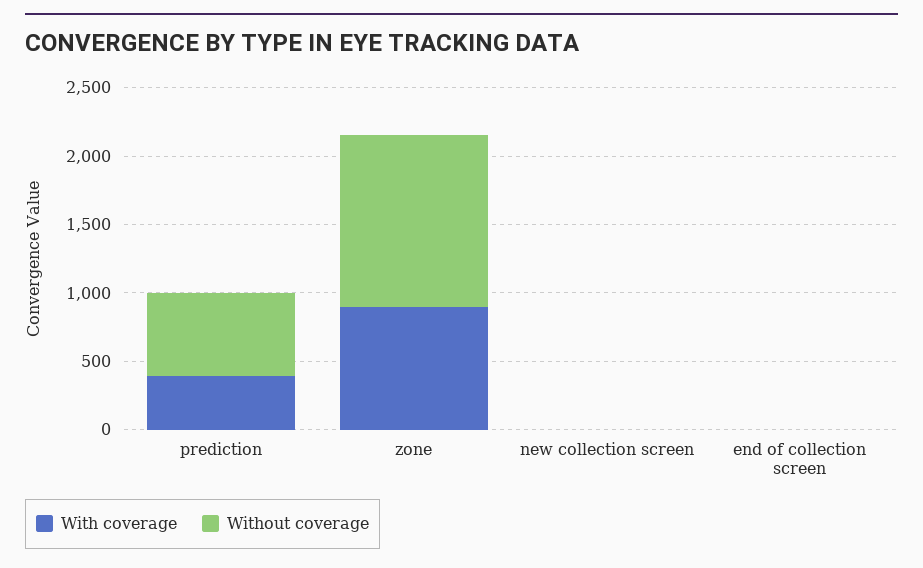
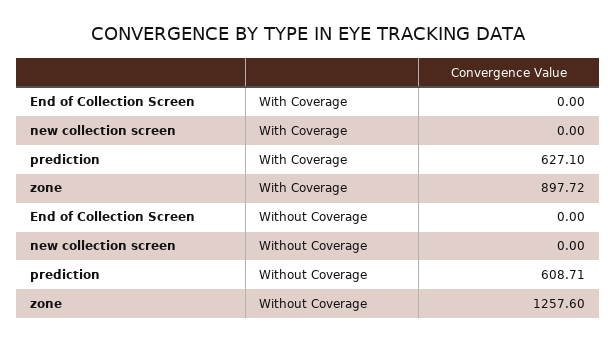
  {
    "With coverage": {
-     "prediction": 400,
+     "prediction": 627.1,
      "zone": 897.72,
      "new collection screen": 0,
      "end of collection screen": 0
    },
    "Without coverage": {
      "prediction": 608.71,
      "zone": 1257.6,
      "new collection screen": 0,
      "end of collection screen": 0
    }
  }

